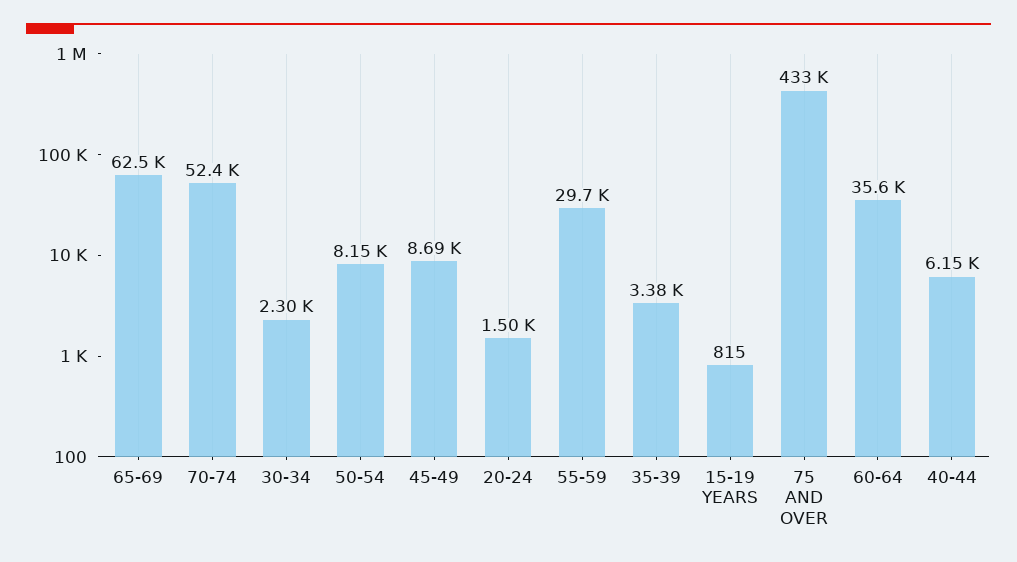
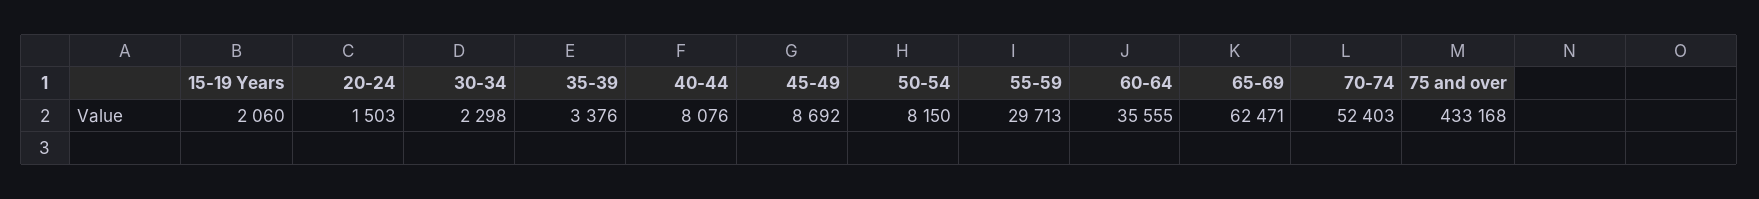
  {
    "65-69": 62471,
    "70-74": 52403,
    "30-34": 2298,
    "50-54": 8150,
    "45-49": 8692,
    "20-24": 1503,
    "55-59": 29713,
    "35-39": 3376,
-   "15-19 YEARS": 815,
+   "15-19 YEARS": 2060,
    "75 AND OVER": 433168,
    "60-64": 35555,
-   "40-44": 6150
+   "40-44": 8076
  }

